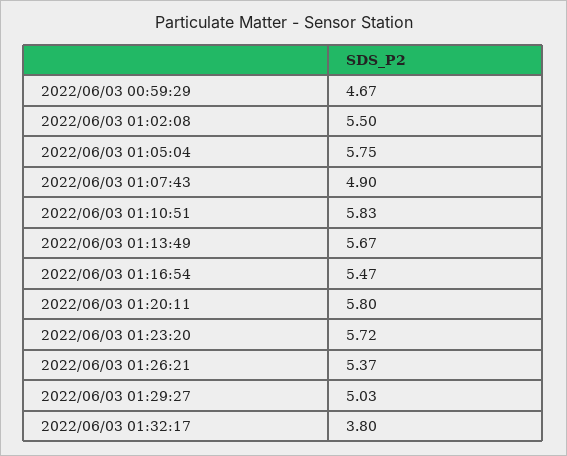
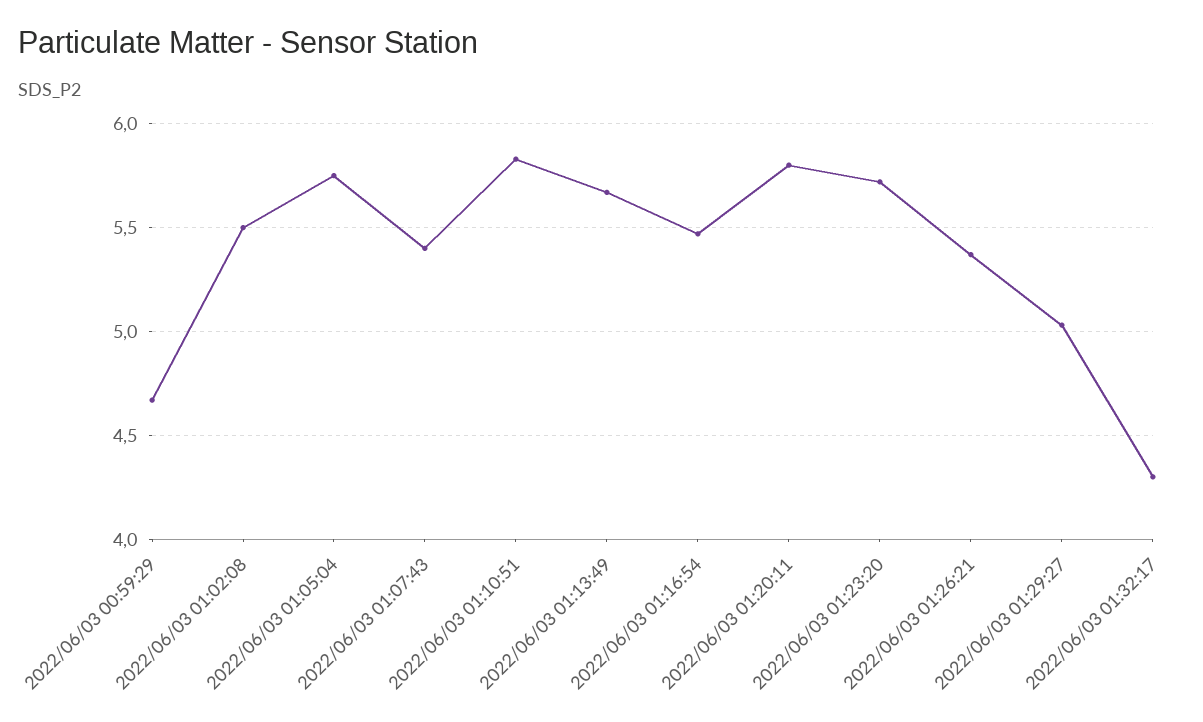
  {
    "2022/06/03 00:59:29": 4.67,
    "2022/06/03 01:02:08": 5.5,
    "2022/06/03 01:05:04": 5.75,
-   "2022/06/03 01:07:43": 4.9,
+   "2022/06/03 01:07:43": 5.4,
    "2022/06/03 01:10:51": 5.83,
    "2022/06/03 01:13:49": 5.67,
    "2022/06/03 01:16:54": 5.47,
    "2022/06/03 01:20:11": 5.8,
    "2022/06/03 01:23:20": 5.72,
    "2022/06/03 01:26:21": 5.37,
    "2022/06/03 01:29:27": 5.03,
-   "2022/06/03 01:32:17": 3.8
+   "2022/06/03 01:32:17": 4.3
  }

